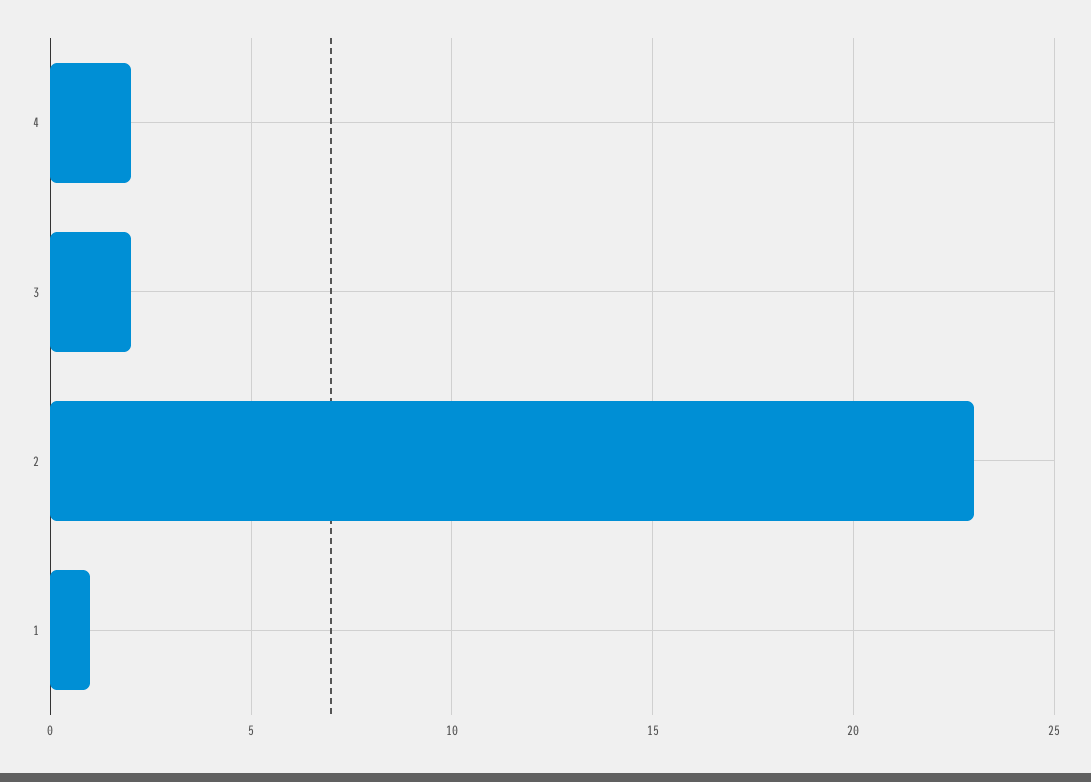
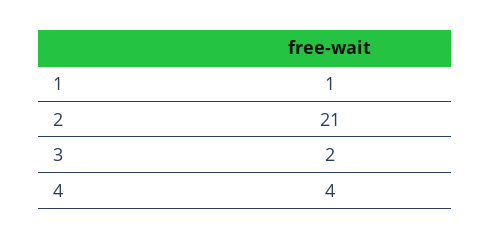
  {
-   "4": 2,
+   "4": 4,
    "3": 2,
-   "2": 23,
+   "2": 21,
    "1": 1
  }

